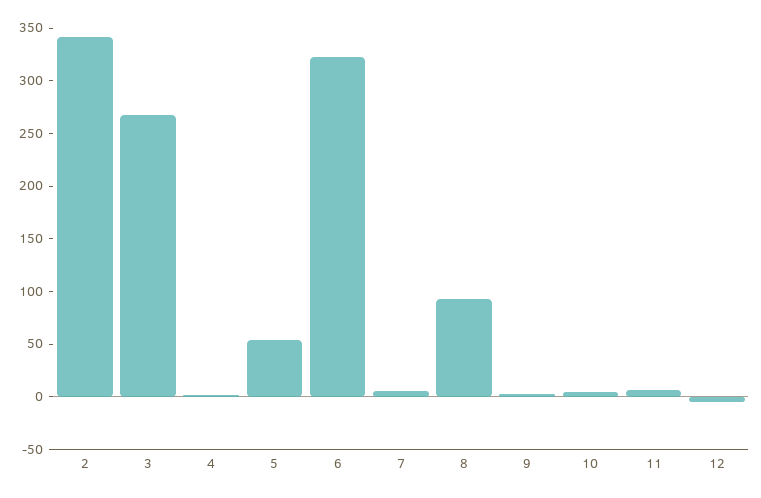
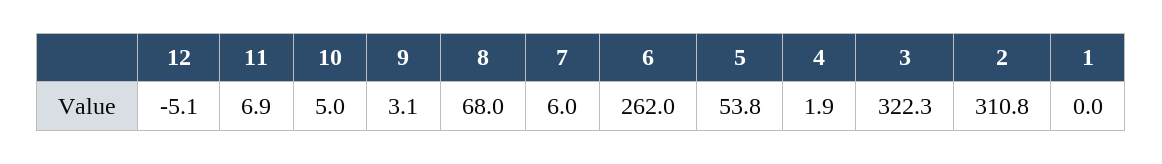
  {
-   "2": 340,
+   "2": 310.8,
-   "3": 270,
+   "3": 322.3,
    "4": 1.9,
    "5": 53.8,
-   "6": 320,
+   "6": 262,
    "7": 6,
-   "8": 90,
+   "8": 68,
    "9": 3.1,
    "10": 5,
    "11": 6.9,
-   "12": -5.1
+   "12": -5.1,
+   "1": 0
  }

